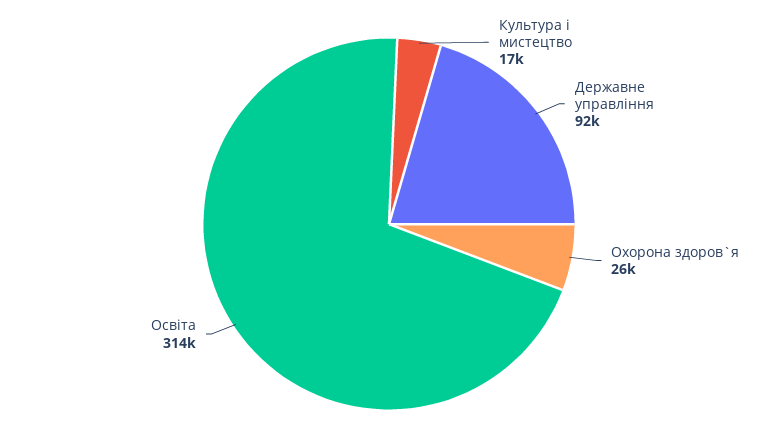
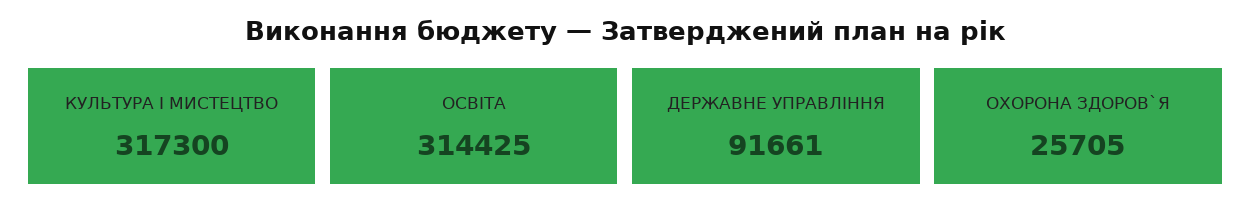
  {
-   "Культура i мистецтво": 17000,
+   "Культура i мистецтво": 317300,
    "Державне управління": 91661,
    "Охорона здоров`я": 25705,
    "Освіта": 314425
  }

